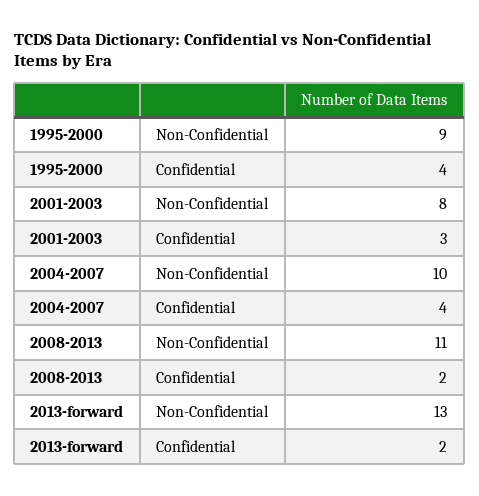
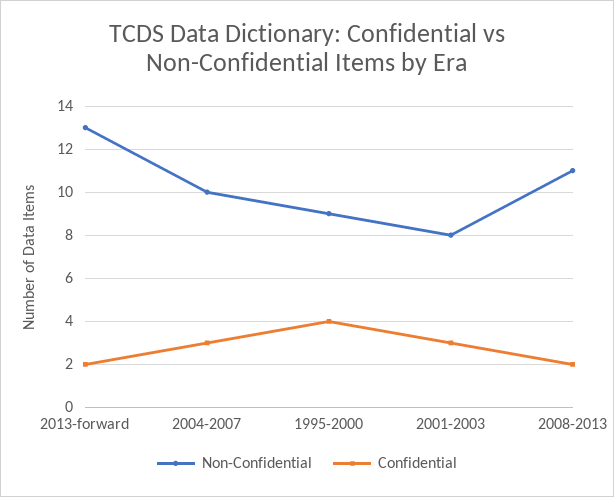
  {
    "Non-Confidential": {
      "1995-2000": 9,
      "2001-2003": 8,
      "2004-2007": 10,
      "2008-2013": 11,
      "2013-forward": 13
    },
    "Confidential": {
      "1995-2000": 4,
      "2001-2003": 3,
-     "2004-2007": 4,
+     "2004-2007": 3,
      "2008-2013": 2,
      "2013-forward": 2
    }
  }

